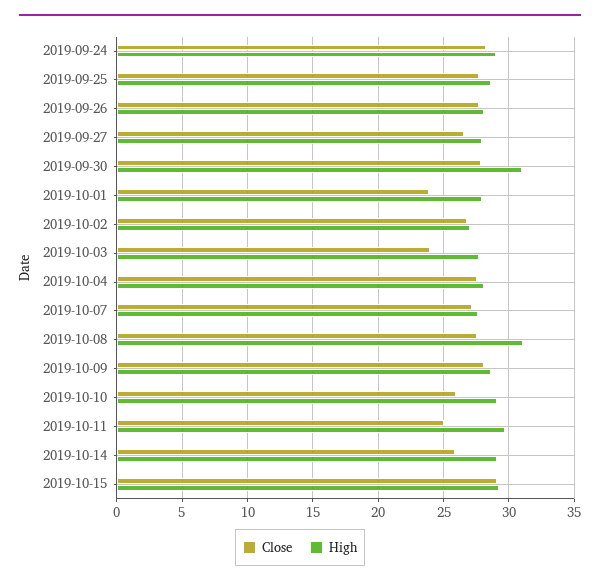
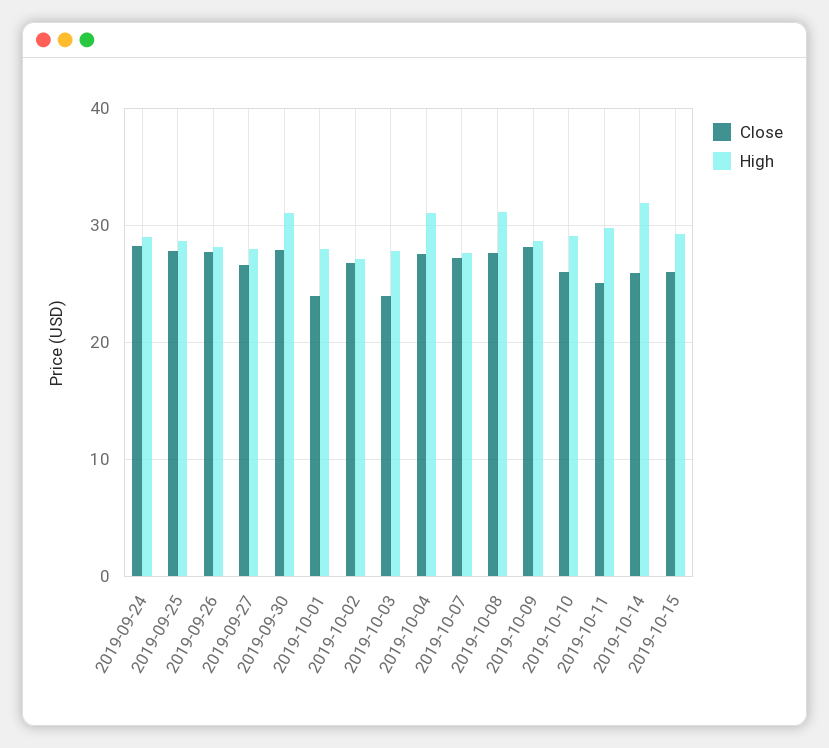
  {
    "Close": {
      "2019-09-24": 28,
      "2019-09-25": 27.5,
      "2019-09-26": 27.5,
      "2019-09-27": 26.5,
      "2019-09-30": 28,
      "2019-10-01": 24,
      "2019-10-02": 27,
      "2019-10-03": 24,
      "2019-10-04": 27.5,
      "2019-10-07": 27,
      "2019-10-08": 27.5,
      "2019-10-09": 28,
      "2019-10-10": 26,
      "2019-10-11": 25,
      "2019-10-14": 26,
-     "2019-10-15": 29
+     "2019-10-15": 26
    },
    "High": {
      "2019-09-24": 29,
      "2019-09-25": 28.5,
      "2019-09-26": 28,
      "2019-09-27": 28,
      "2019-09-30": 31,
      "2019-10-01": 28,
      "2019-10-02": 27,
      "2019-10-03": 28,
-     "2019-10-04": 28,
+     "2019-10-04": 31,
      "2019-10-07": 27.5,
      "2019-10-08": 31,
      "2019-10-09": 28.5,
      "2019-10-10": 29,
      "2019-10-11": 29.5,
-     "2019-10-14": 29,
+     "2019-10-14": 32,
      "2019-10-15": 29.5
    }
  }

